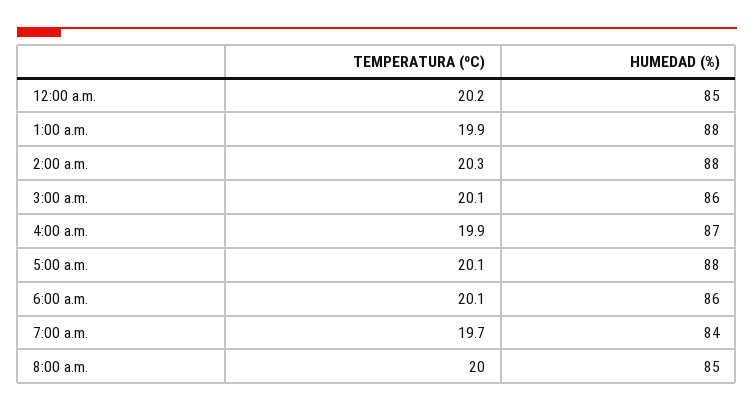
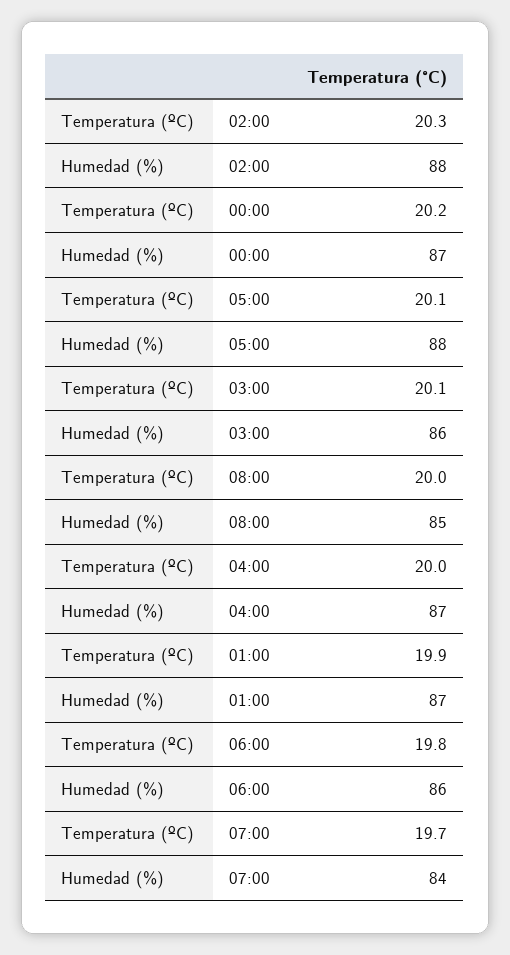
  {
    "TEMPERATURA (ºC)": {
      "12:00 a.m.": 20.2,
      "1:00 a.m.": 19.9,
      "2:00 a.m.": 20.3,
      "3:00 a.m.": 20.1,
-     "4:00 a.m.": 19.9,
+     "4:00 a.m.": 20,
      "5:00 a.m.": 20.1,
-     "6:00 a.m.": 20.1,
+     "6:00 a.m.": 19.8,
      "7:00 a.m.": 19.7,
      "8:00 a.m.": 20
    },
    "HUMEDAD (%)": {
-     "12:00 a.m.": 85,
+     "12:00 a.m.": 87,
-     "1:00 a.m.": 88,
+     "1:00 a.m.": 87,
      "2:00 a.m.": 88,
      "3:00 a.m.": 86,
      "4:00 a.m.": 87,
      "5:00 a.m.": 88,
      "6:00 a.m.": 86,
      "7:00 a.m.": 84,
      "8:00 a.m.": 85
    }
  }

